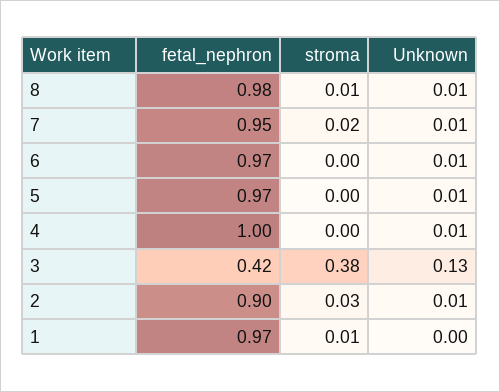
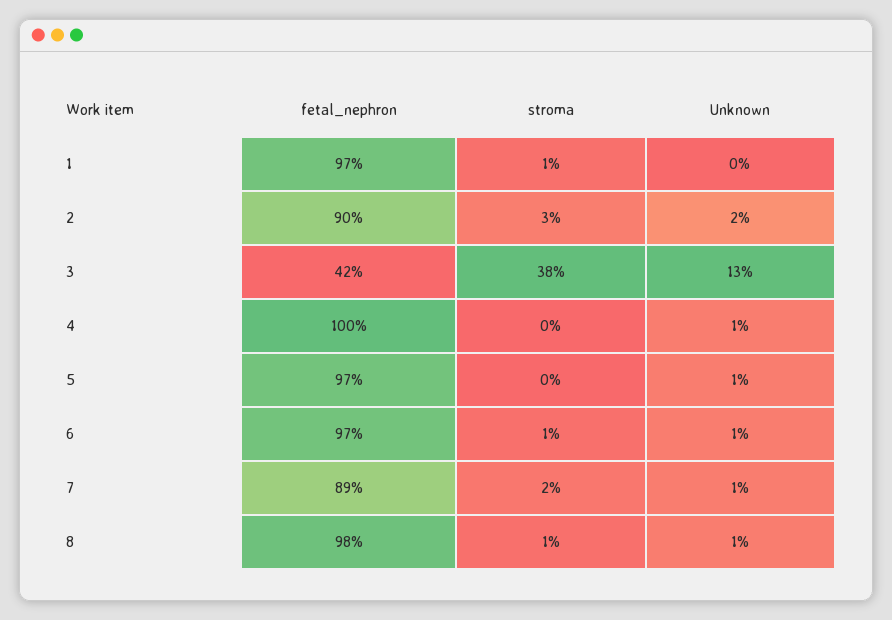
  {
    "fetal_nephron": {
      "8": 0.98,
-     "7": 0.95,
+     "7": 0.89,
      "6": 0.97,
      "5": 0.97,
      "4": 1,
      "3": 0.42,
      "2": 0.9,
      "1": 0.97
    },
    "stroma": {
      "8": 0.01,
      "7": 0.02,
-     "6": 0,
+     "6": 0.01,
      "5": 0,
      "4": 0,
      "3": 0.38,
      "2": 0.03,
      "1": 0.01
    },
    "Unknown": {
      "8": 0.01,
      "7": 0.01,
      "6": 0.01,
      "5": 0.01,
      "4": 0.01,
      "3": 0.13,
-     "2": 0.01,
+     "2": 0.02,
      "1": 0
    }
  }

